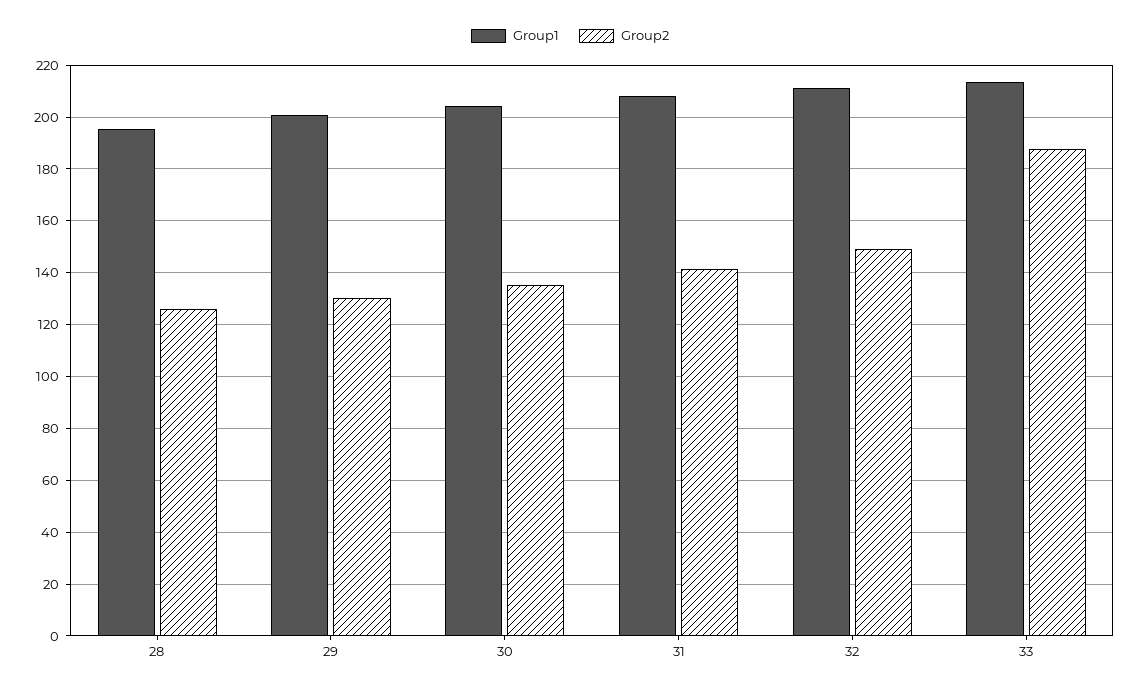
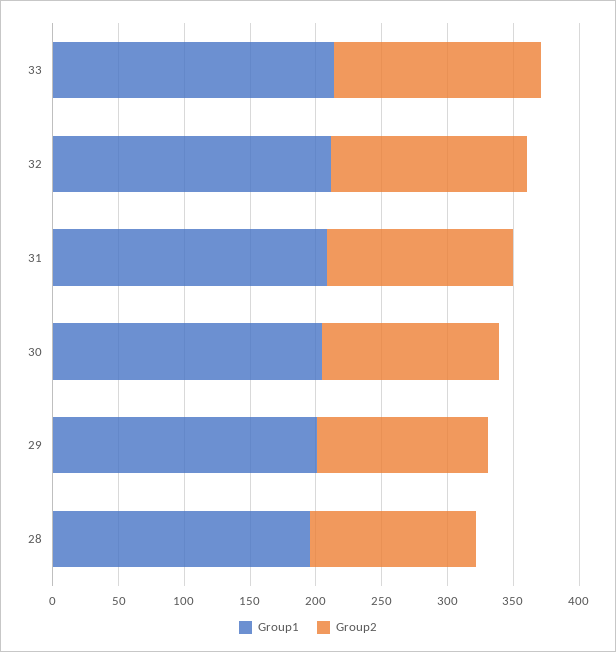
  {
    "Group1": {
      "28": 195,
      "29": 200,
      "30": 205,
      "31": 207.5,
      "32": 212.5,
      "33": 212.5
    },
    "Group2": {
      "28": 125,
      "29": 130,
      "30": 135,
      "31": 142.5,
      "32": 150,
-     "33": 187.5
+     "33": 160
    }
  }

